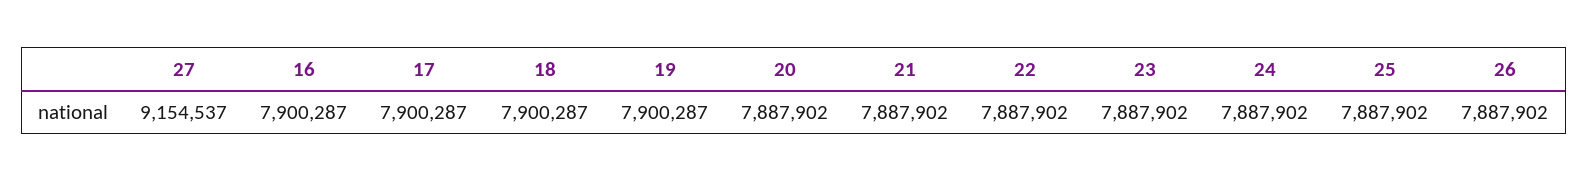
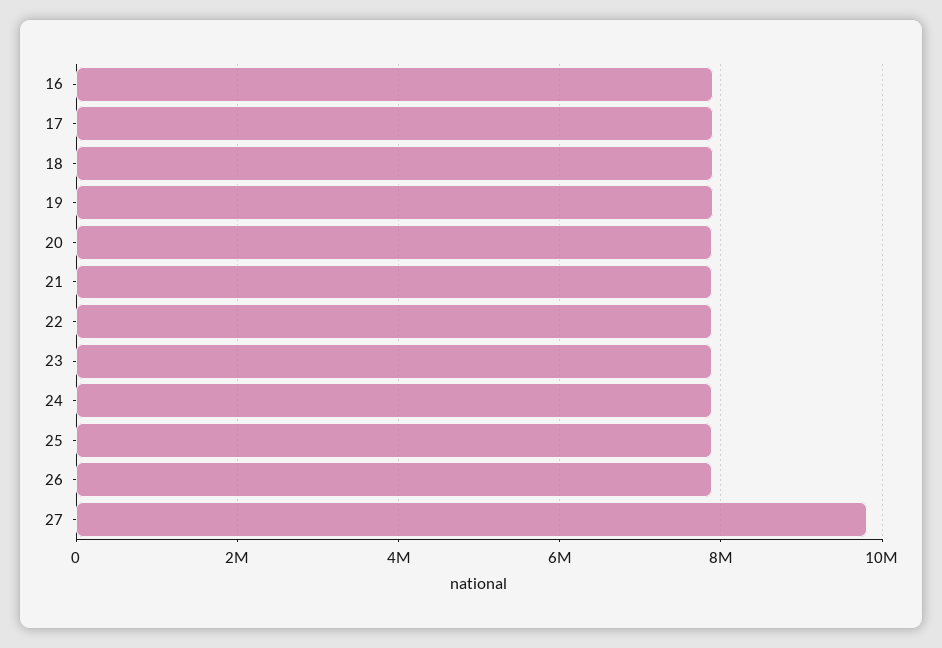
  {
-   "27": 9154537,
+   "27": 9800000,
    "16": 7900287,
    "17": 7900287,
    "18": 7900287,
    "19": 7900287,
    "20": 7887902,
    "21": 7887902,
    "22": 7887902,
    "23": 7887902,
    "24": 7887902,
    "25": 7887902,
    "26": 7887902
  }

